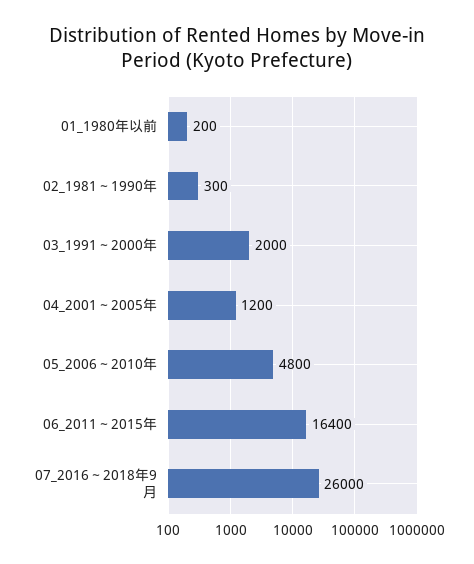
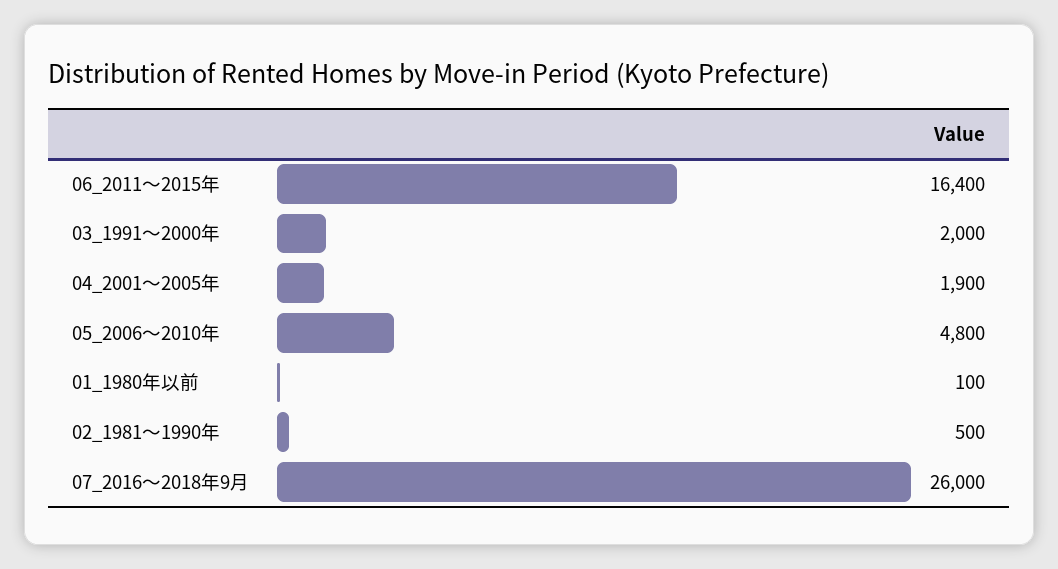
  {
-   "01_1980年以前": 200,
+   "01_1980年以前": 100,
-   "02_1981～1990年": 300,
+   "02_1981～1990年": 500,
    "03_1991～2000年": 2000,
-   "04_2001～2005年": 1200,
+   "04_2001～2005年": 1900,
    "05_2006～2010年": 4800,
    "06_2011～2015年": 16400,
    "07_2016～2018年9月": 26000
  }

